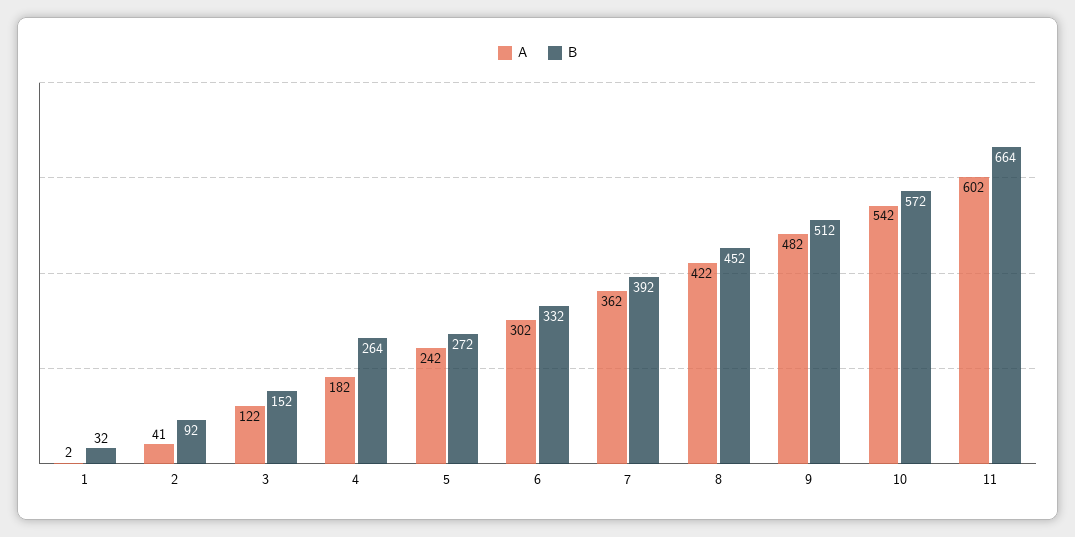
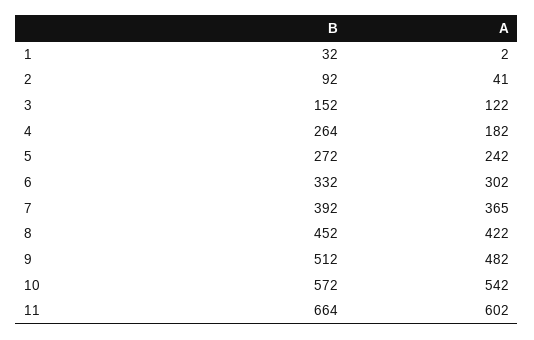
  {
    "A": {
      "1": 2,
      "2": 41,
      "3": 122,
      "4": 182,
      "5": 242,
      "6": 302,
-     "7": 362,
+     "7": 365,
      "8": 422,
      "9": 482,
      "10": 542,
      "11": 602
    },
    "B": {
      "1": 32,
      "2": 92,
      "3": 152,
      "4": 264,
      "5": 272,
      "6": 332,
      "7": 392,
      "8": 452,
      "9": 512,
      "10": 572,
      "11": 664
    }
  }

